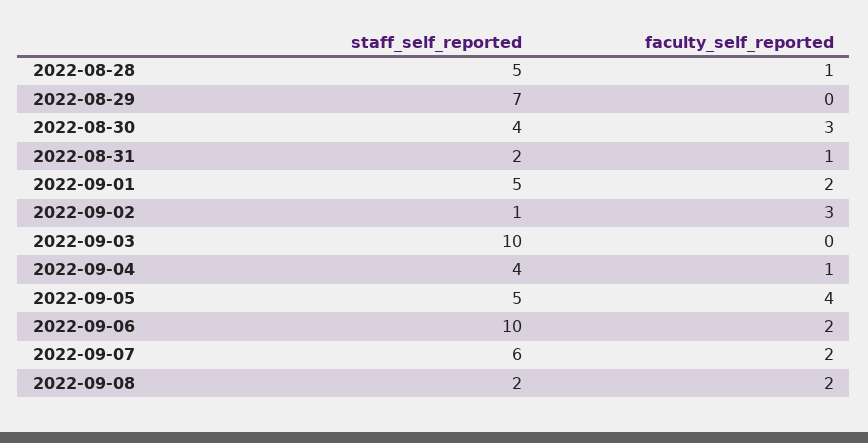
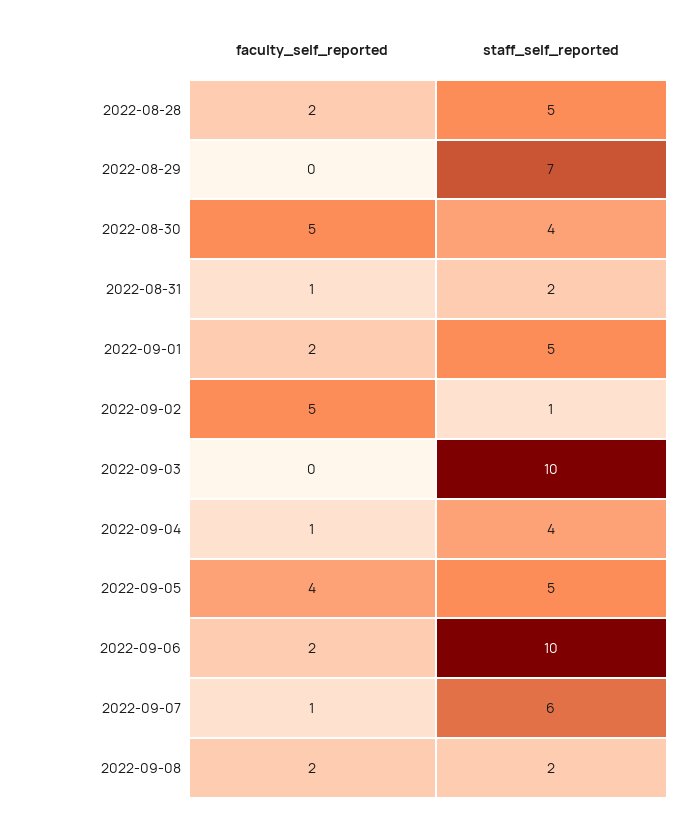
  {
    "staff_self_reported": {
      "2022-08-28": 5,
      "2022-08-29": 7,
      "2022-08-30": 4,
      "2022-08-31": 2,
      "2022-09-01": 5,
      "2022-09-02": 1,
      "2022-09-03": 10,
      "2022-09-04": 4,
      "2022-09-05": 5,
      "2022-09-06": 10,
      "2022-09-07": 6,
      "2022-09-08": 2
    },
    "faculty_self_reported": {
-     "2022-08-28": 1,
+     "2022-08-28": 2,
      "2022-08-29": 0,
-     "2022-08-30": 3,
+     "2022-08-30": 5,
      "2022-08-31": 1,
      "2022-09-01": 2,
-     "2022-09-02": 3,
+     "2022-09-02": 5,
      "2022-09-03": 0,
      "2022-09-04": 1,
      "2022-09-05": 4,
      "2022-09-06": 2,
-     "2022-09-07": 2,
+     "2022-09-07": 1,
      "2022-09-08": 2
    }
  }

